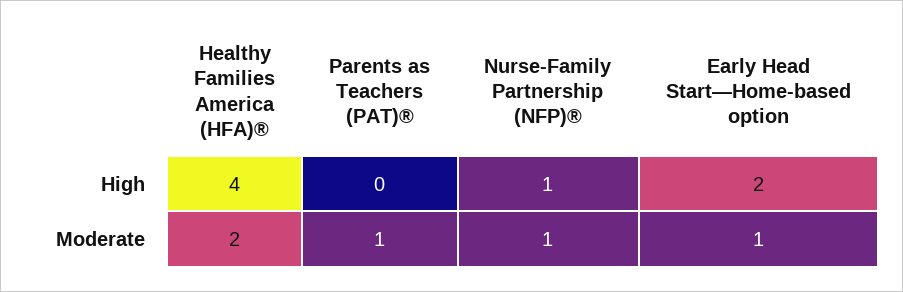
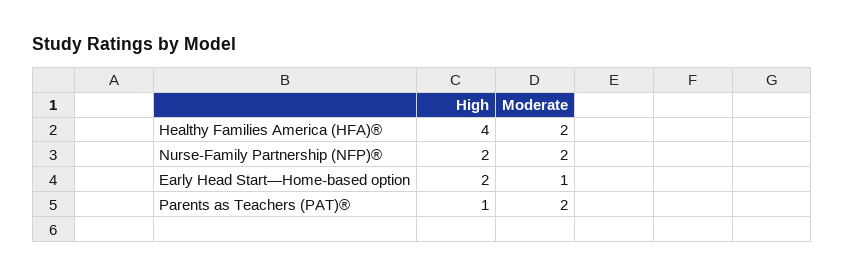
  {
    "Healthy Families America (HFA)®": {
      "High": 4,
      "Moderate": 2
    },
    "Parents as Teachers (PAT)®": {
-     "High": 0,
+     "High": 1,
-     "Moderate": 1
+     "Moderate": 2
    },
    "Nurse-Family Partnership (NFP)®": {
-     "High": 1,
+     "High": 2,
-     "Moderate": 1
+     "Moderate": 2
    },
    "Early Head Start—Home-based option": {
      "High": 2,
      "Moderate": 1
    }
  }

